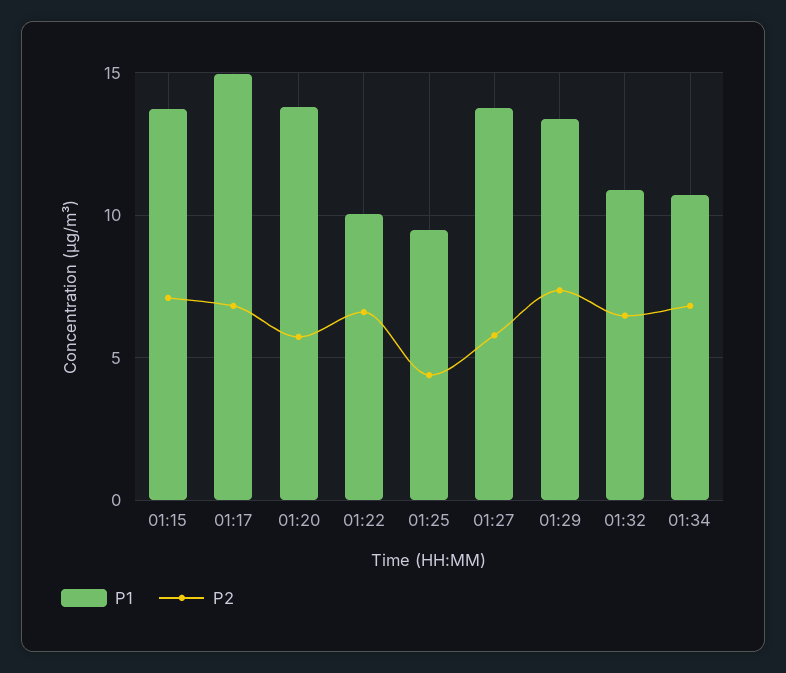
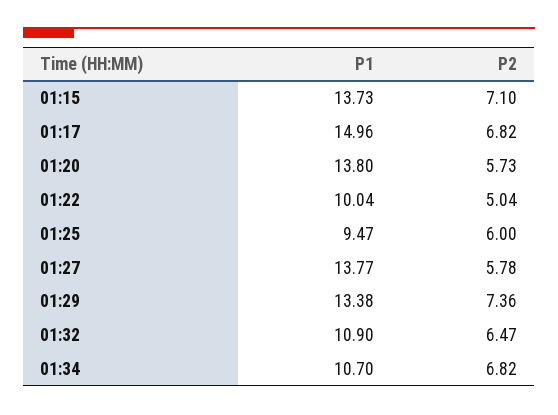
  {
    "P1": {
      "01:15": 13.73,
      "01:17": 14.96,
      "01:20": 13.8,
      "01:22": 10.04,
      "01:25": 9.47,
      "01:27": 13.77,
      "01:29": 13.38,
      "01:32": 10.9,
      "01:34": 10.7
    },
    "P2": {
      "01:15": 7.1,
      "01:17": 6.82,
      "01:20": 5.73,
-     "01:22": 6.5,
+     "01:22": 5.04,
-     "01:25": 4.5,
+     "01:25": 6,
      "01:27": 5.78,
      "01:29": 7.36,
      "01:32": 6.47,
      "01:34": 6.82
    }
  }

